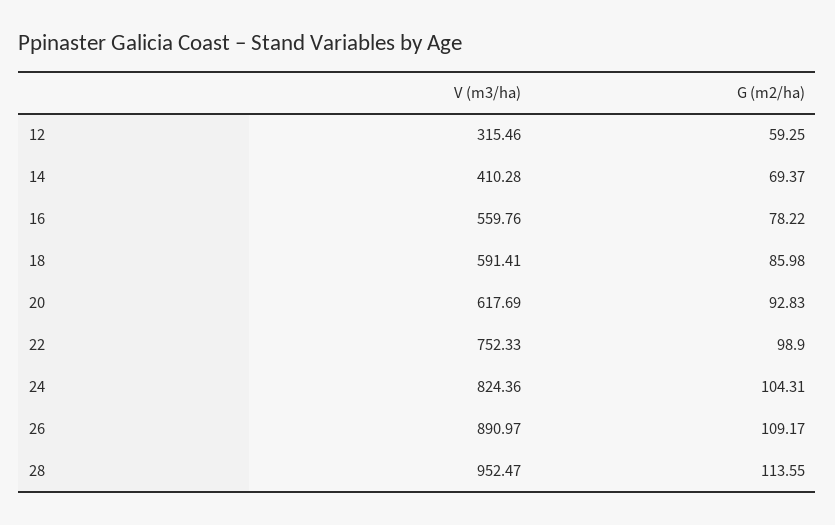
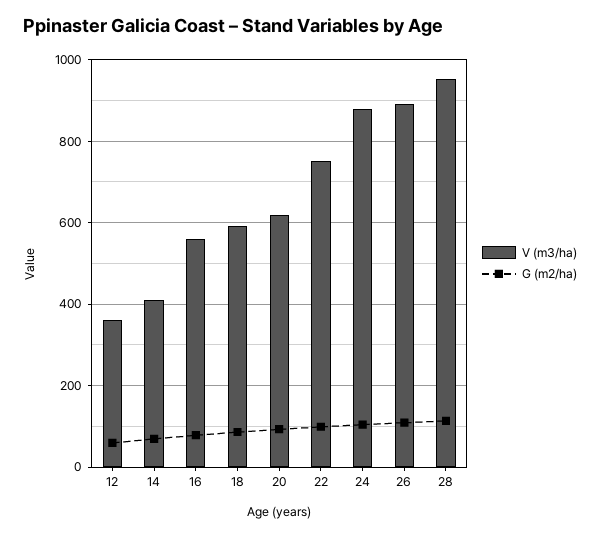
  {
    "V (m3/ha)": {
-     "12": 315.46,
+     "12": 360,
      "14": 410.28,
      "16": 559.76,
      "18": 591.41,
      "20": 617.69,
      "22": 752.33,
-     "24": 824.36,
+     "24": 880,
      "26": 890.97,
      "28": 952.47
    },
    "G (m2/ha)": {
      "12": 59.25,
      "14": 69.37,
      "16": 78.22,
      "18": 85.98,
      "20": 92.83,
      "22": 98.9,
      "24": 104.31,
      "26": 109.17,
      "28": 113.55
    }
  }

